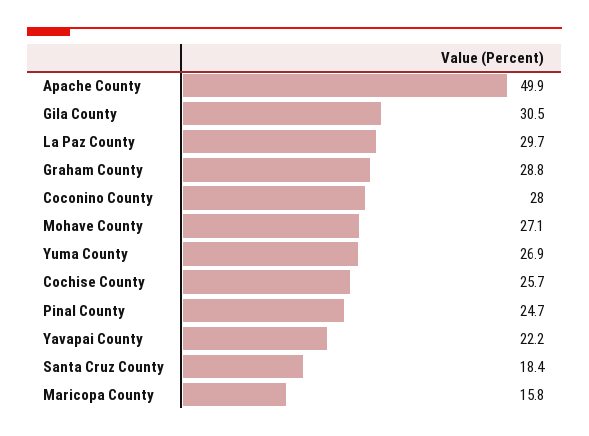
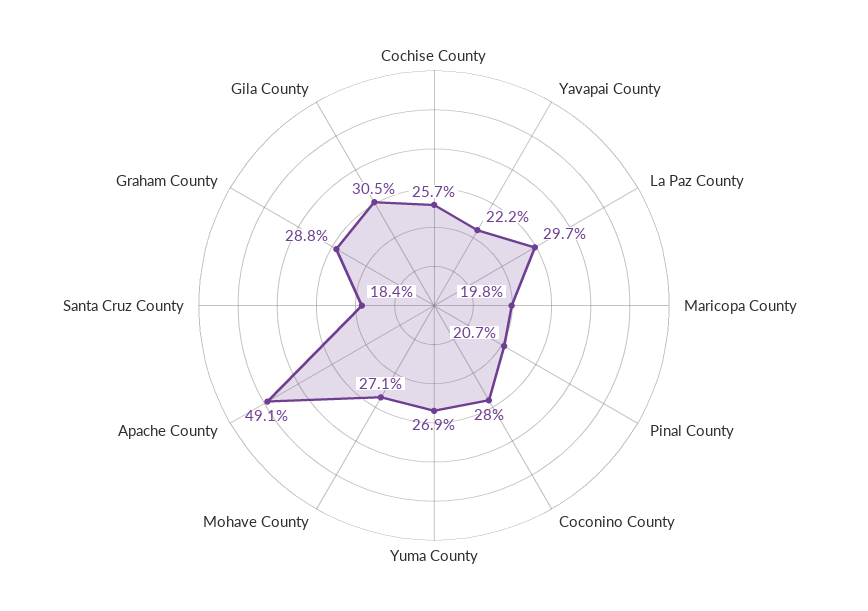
  {
-   "Apache County": 49.9,
+   "Apache County": 49.1,
    "Gila County": 30.5,
    "La Paz County": 29.7,
    "Graham County": 28.8,
    "Coconino County": 28,
    "Mohave County": 27.1,
    "Yuma County": 26.9,
    "Cochise County": 25.7,
-   "Pinal County": 24.7,
+   "Pinal County": 20.7,
    "Yavapai County": 22.2,
    "Santa Cruz County": 18.4,
-   "Maricopa County": 15.8
+   "Maricopa County": 19.8
  }

